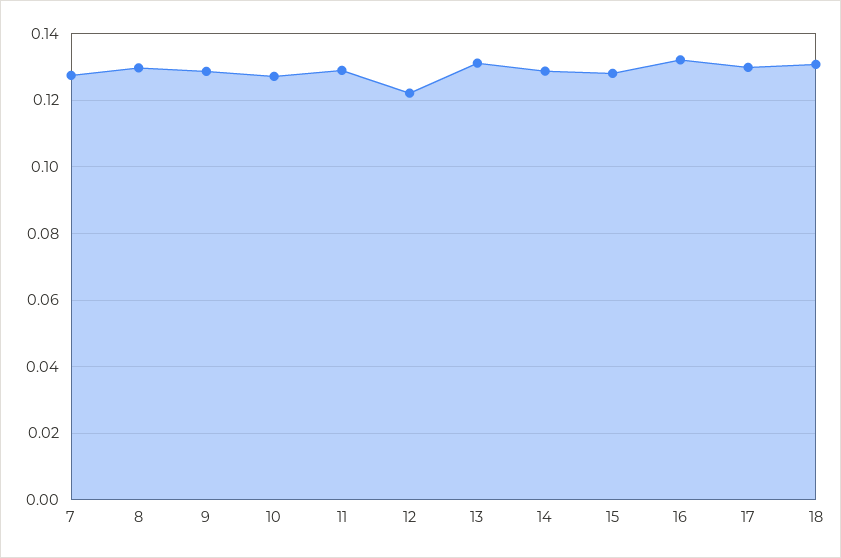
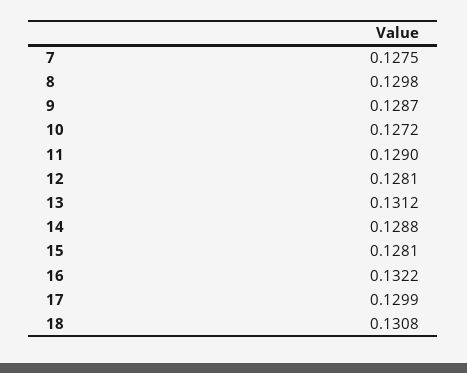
  {
    "7": 0.1275,
    "8": 0.1298,
    "9": 0.1287,
    "10": 0.1272,
    "11": 0.129,
-   "12": 0.122,
+   "12": 0.1281,
    "13": 0.1312,
    "14": 0.1288,
    "15": 0.1281,
    "16": 0.1322,
    "17": 0.1299,
    "18": 0.1308
  }

